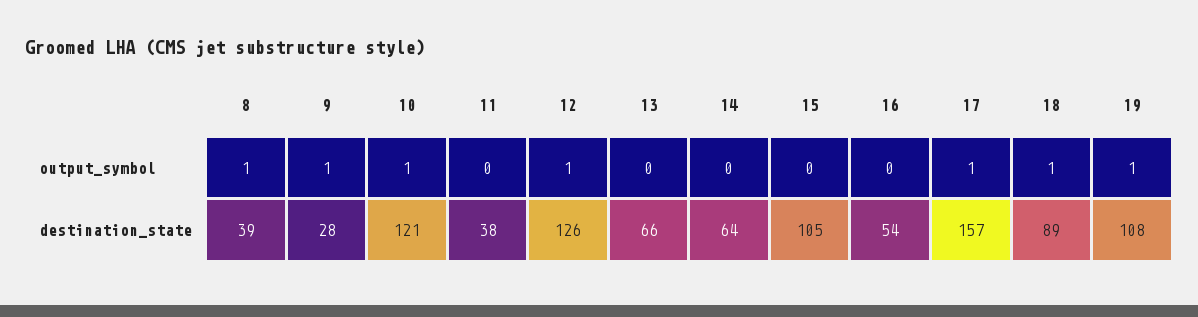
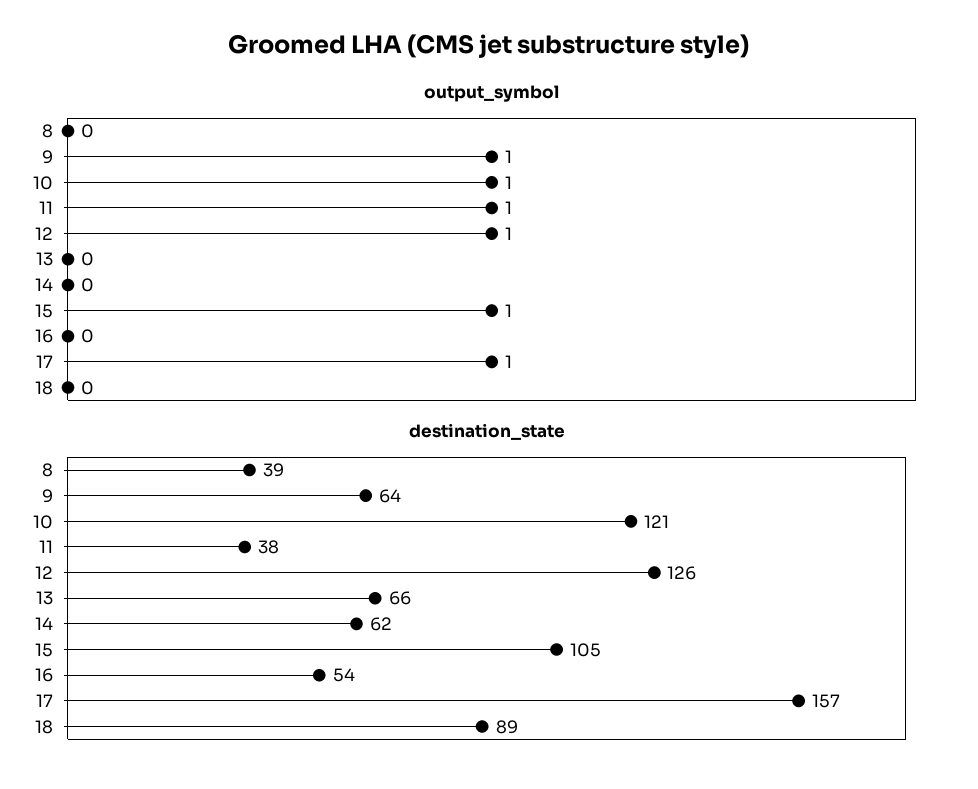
  {
    "output_symbol": {
-     "8": 1,
+     "8": 0,
      "9": 1,
      "10": 1,
-     "11": 0,
+     "11": 1,
      "12": 1,
      "13": 0,
      "14": 0,
-     "15": 0,
+     "15": 1,
      "16": 0,
      "17": 1,
-     "18": 1,
+     "18": 0
-     "19": 1
    },
    "destination_state": {
      "8": 39,
-     "9": 28,
+     "9": 64,
      "10": 121,
      "11": 38,
      "12": 126,
      "13": 66,
-     "14": 64,
+     "14": 62,
      "15": 105,
      "16": 54,
      "17": 157,
-     "18": 89,
+     "18": 89
-     "19": 108
    }
  }

